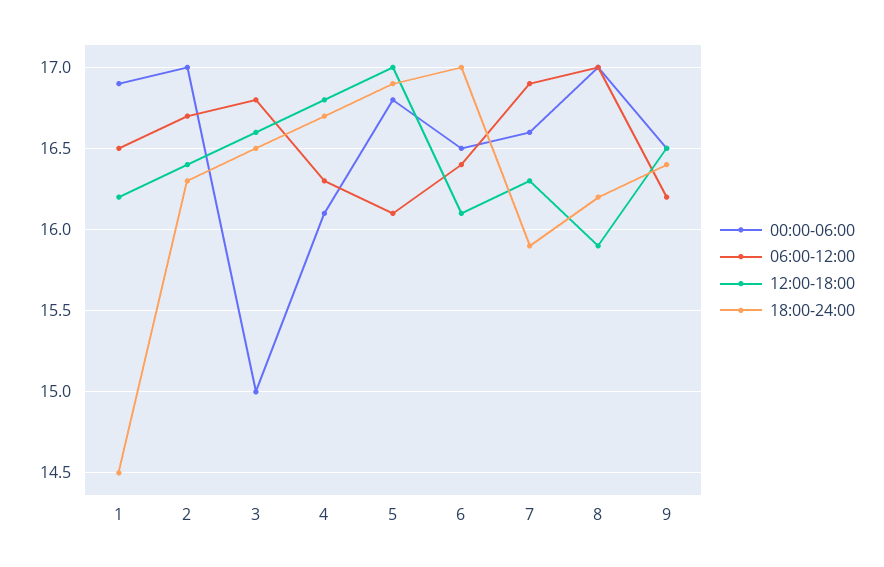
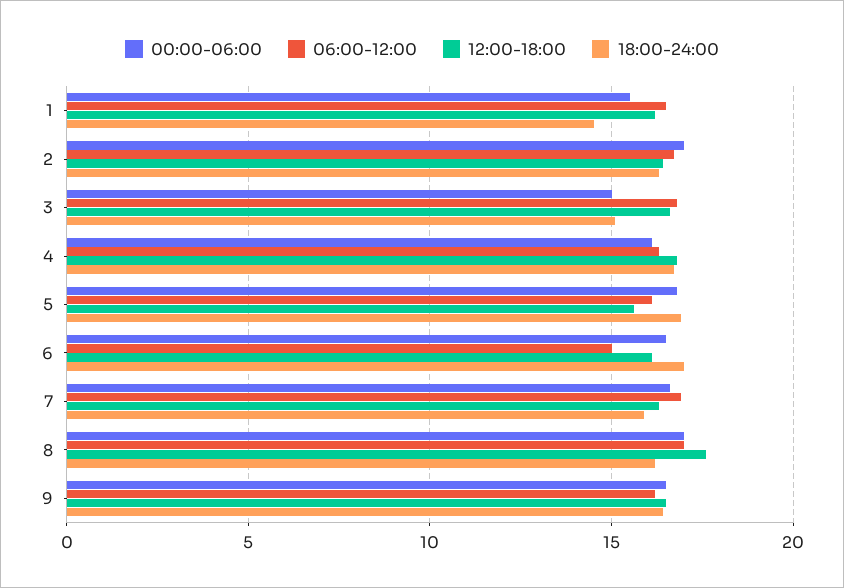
  {
    "00:00-06:00": {
-     "1": 16.9,
+     "1": 15.5,
      "2": 17,
      "3": 15,
      "4": 16.1,
      "5": 16.8,
      "6": 16.5,
      "7": 16.6,
      "8": 17,
      "9": 16.5
    },
    "06:00-12:00": {
      "1": 16.5,
      "2": 16.7,
      "3": 16.8,
      "4": 16.3,
      "5": 16.1,
-     "6": 16.4,
+     "6": 15,
      "7": 16.9,
      "8": 17,
      "9": 16.2
    },
    "12:00-18:00": {
      "1": 16.2,
      "2": 16.4,
      "3": 16.6,
      "4": 16.8,
-     "5": 17,
+     "5": 15.5,
      "6": 16.1,
      "7": 16.3,
-     "8": 15.9,
+     "8": 17.5,
      "9": 16.5
    },
    "18:00-24:00": {
      "1": 14.5,
      "2": 16.3,
-     "3": 16.5,
+     "3": 15,
      "4": 16.7,
      "5": 16.9,
      "6": 17,
      "7": 15.9,
      "8": 16.2,
      "9": 16.4
    }
  }

